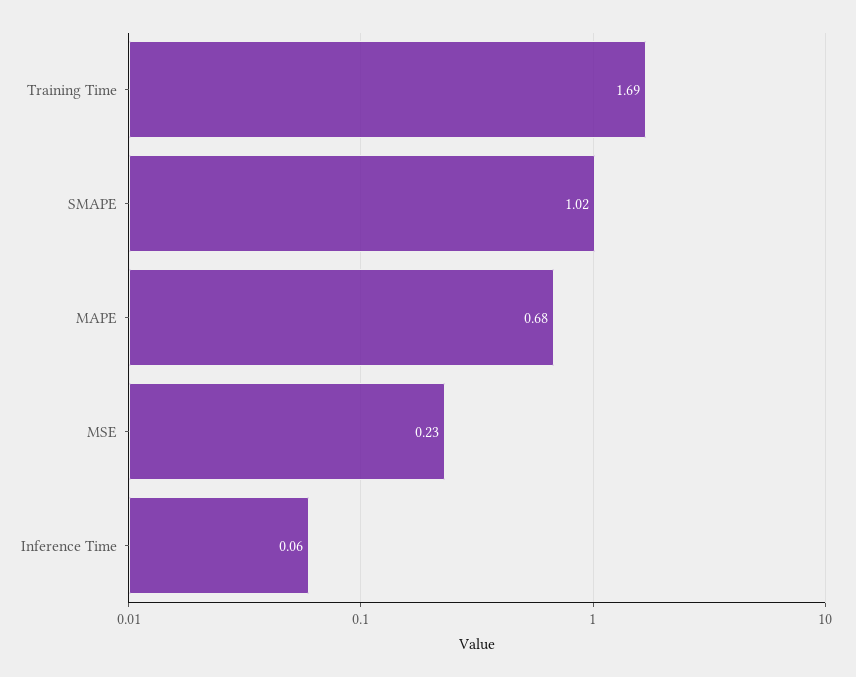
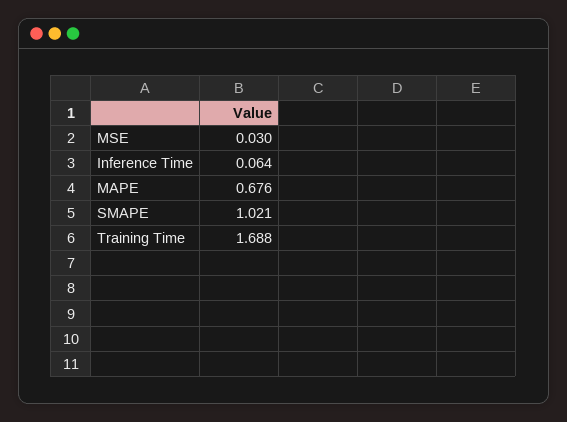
  {
    "Training Time": 1.688,
    "SMAPE": 1.021,
    "MAPE": 0.676,
-   "MSE": 0.23,
+   "MSE": 0.03,
    "Inference Time": 0.064
  }

